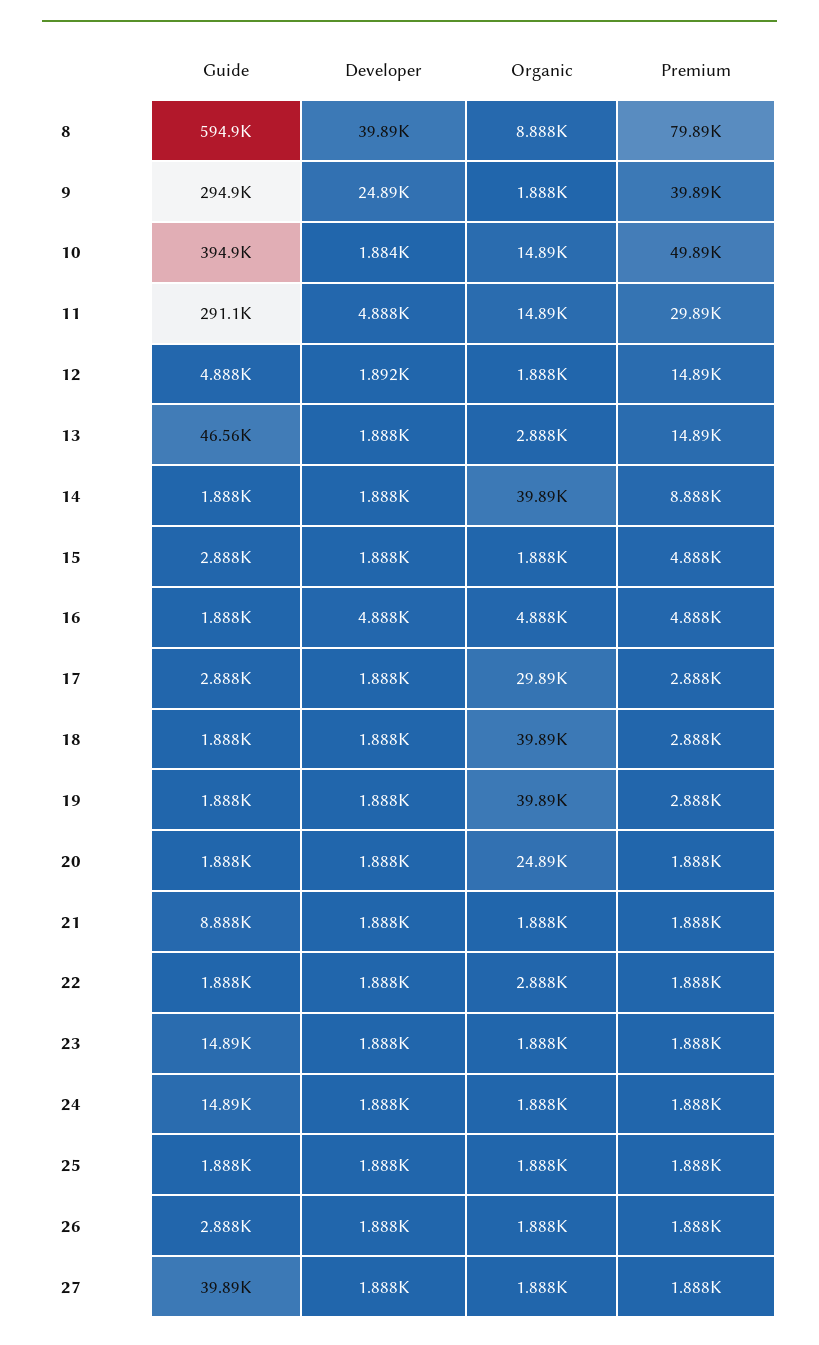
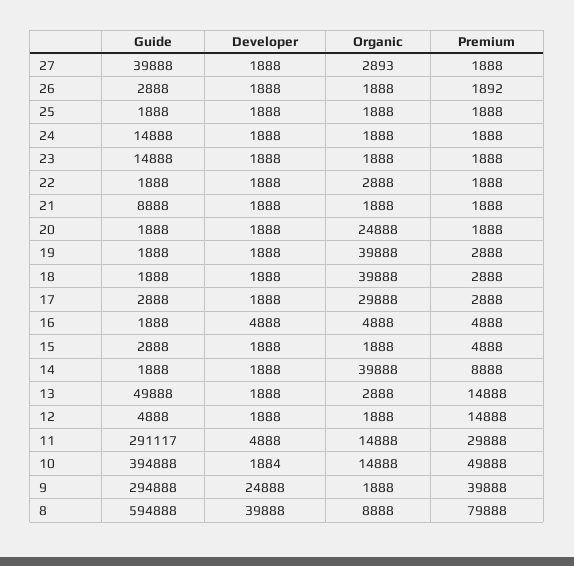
  {
    "Guide": {
      "8": 594888,
      "9": 294888,
      "10": 394888,
      "11": 291117,
      "12": 4888,
-     "13": 46560,
+     "13": 49888,
      "14": 1888,
      "15": 2888,
      "16": 1888,
      "17": 2888,
      "18": 1888,
      "19": 1888,
      "20": 1888,
      "21": 8888,
      "22": 1888,
      "23": 14888,
      "24": 14888,
      "25": 1888,
      "26": 2888,
      "27": 39888
    },
    "Developer": {
      "8": 39888,
      "9": 24888,
      "10": 1884,
      "11": 4888,
-     "12": 1892,
+     "12": 1888,
      "13": 1888,
      "14": 1888,
      "15": 1888,
      "16": 4888,
      "17": 1888,
      "18": 1888,
      "19": 1888,
      "20": 1888,
      "21": 1888,
      "22": 1888,
      "23": 1888,
      "24": 1888,
      "25": 1888,
      "26": 1888,
      "27": 1888
    },
    "Organic": {
      "8": 8888,
      "9": 1888,
      "10": 14888,
      "11": 14888,
      "12": 1888,
      "13": 2888,
      "14": 39888,
      "15": 1888,
      "16": 4888,
      "17": 29888,
      "18": 39888,
      "19": 39888,
      "20": 24888,
      "21": 1888,
      "22": 2888,
      "23": 1888,
      "24": 1888,
      "25": 1888,
      "26": 1888,
-     "27": 1888
+     "27": 2893
    },
    "Premium": {
      "8": 79888,
      "9": 39888,
      "10": 49888,
      "11": 29888,
      "12": 14888,
      "13": 14888,
      "14": 8888,
      "15": 4888,
      "16": 4888,
      "17": 2888,
      "18": 2888,
      "19": 2888,
      "20": 1888,
      "21": 1888,
      "22": 1888,
      "23": 1888,
      "24": 1888,
      "25": 1888,
-     "26": 1888,
+     "26": 1892,
      "27": 1888
    }
  }

